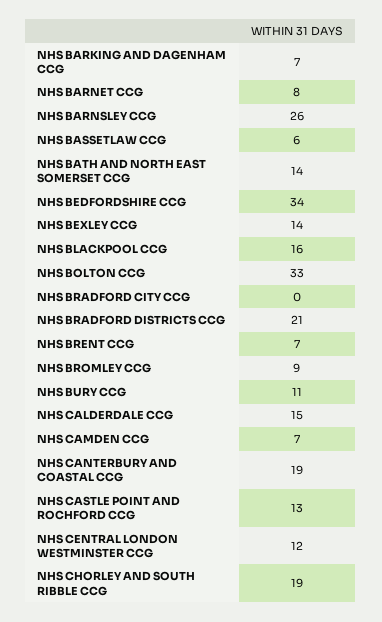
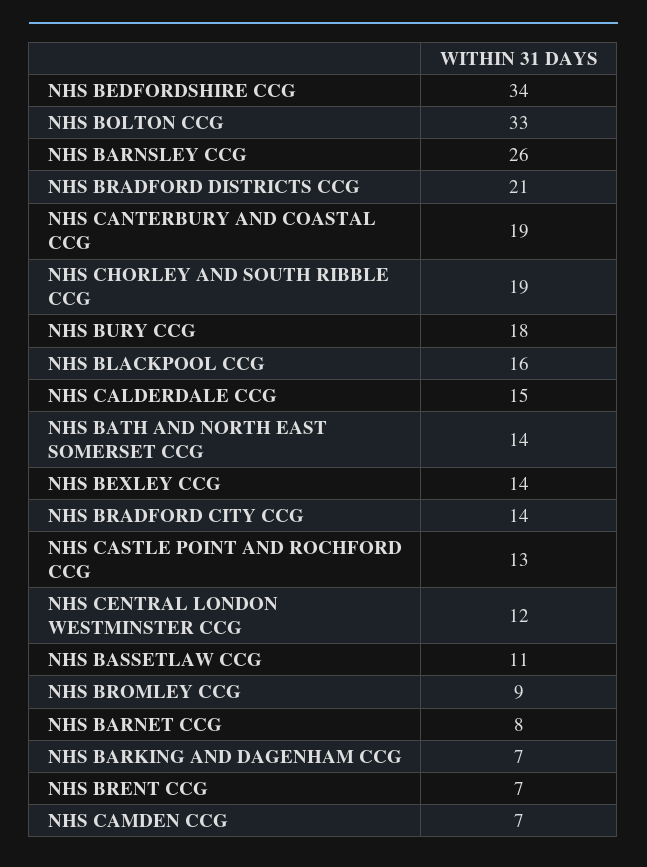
  {
    "NHS BARKING AND DAGENHAM CCG": 7,
    "NHS BARNET CCG": 8,
    "NHS BARNSLEY CCG": 26,
-   "NHS BASSETLAW CCG": 6,
+   "NHS BASSETLAW CCG": 11,
    "NHS BATH AND NORTH EAST SOMERSET CCG": 14,
    "NHS BEDFORDSHIRE CCG": 34,
    "NHS BEXLEY CCG": 14,
    "NHS BLACKPOOL CCG": 16,
    "NHS BOLTON CCG": 33,
-   "NHS BRADFORD CITY CCG": 0,
+   "NHS BRADFORD CITY CCG": 14,
    "NHS BRADFORD DISTRICTS CCG": 21,
    "NHS BRENT CCG": 7,
    "NHS BROMLEY CCG": 9,
-   "NHS BURY CCG": 11,
+   "NHS BURY CCG": 18,
    "NHS CALDERDALE CCG": 15,
    "NHS CAMDEN CCG": 7,
    "NHS CANTERBURY AND COASTAL CCG": 19,
    "NHS CASTLE POINT AND ROCHFORD CCG": 13,
    "NHS CENTRAL LONDON WESTMINSTER CCG": 12,
    "NHS CHORLEY AND SOUTH RIBBLE CCG": 19
  }

